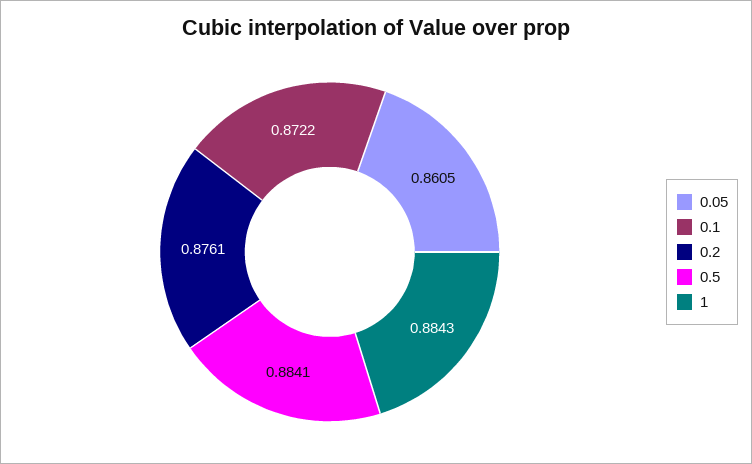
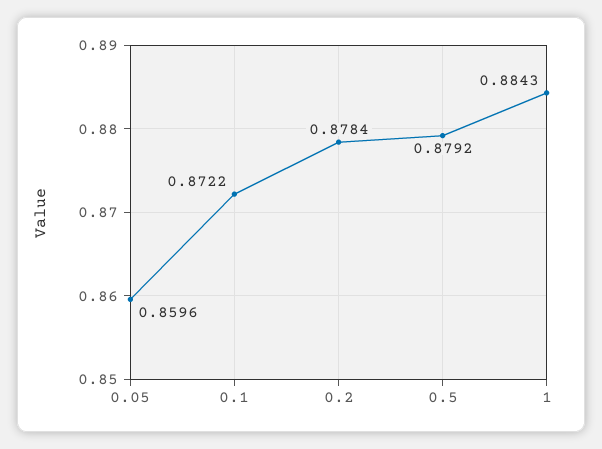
  {
-   "0.05": 0.8605,
+   "0.05": 0.8596,
    "0.1": 0.8722,
-   "0.2": 0.8761,
+   "0.2": 0.8784,
-   "0.5": 0.8841,
+   "0.5": 0.8792,
    "1": 0.8843
  }

